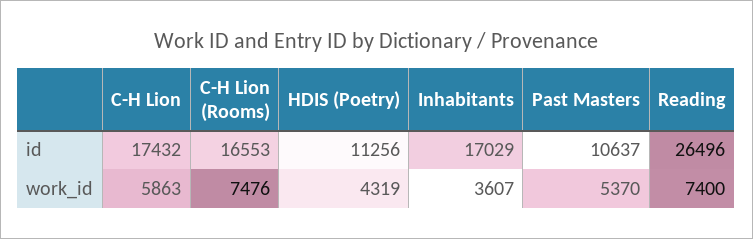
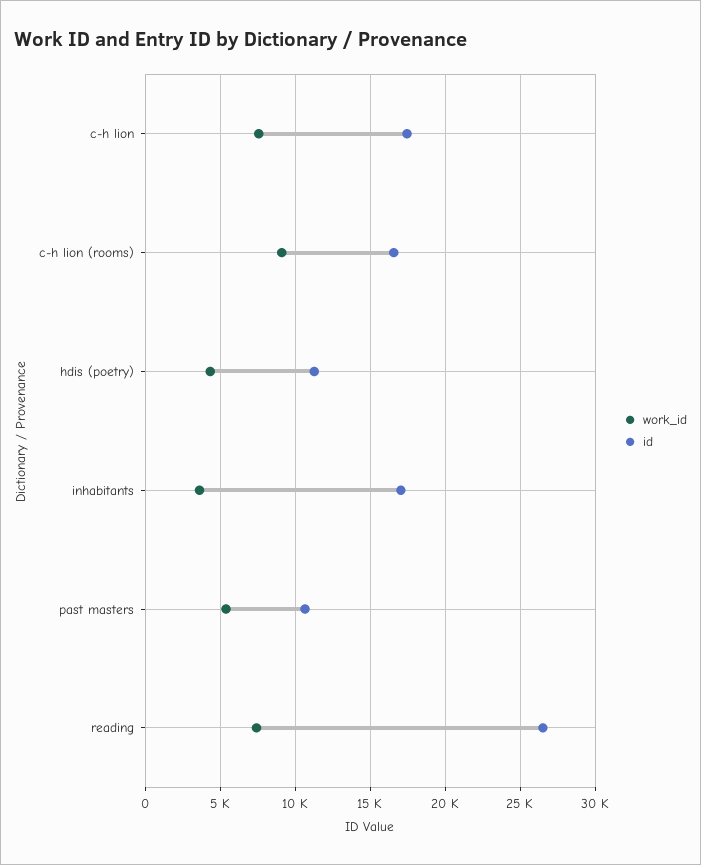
  {
    "id": {
      "C-H Lion": 17432,
      "C-H Lion (Rooms)": 16553,
      "HDIS (Poetry)": 11256,
      "Inhabitants": 17029,
      "Past Masters": 10637,
      "Reading": 26496
    },
    "work_id": {
-     "C-H Lion": 5863,
+     "C-H Lion": 7500,
-     "C-H Lion (Rooms)": 7476,
+     "C-H Lion (Rooms)": 9000,
      "HDIS (Poetry)": 4319,
      "Inhabitants": 3607,
      "Past Masters": 5370,
      "Reading": 7400
    }
  }

